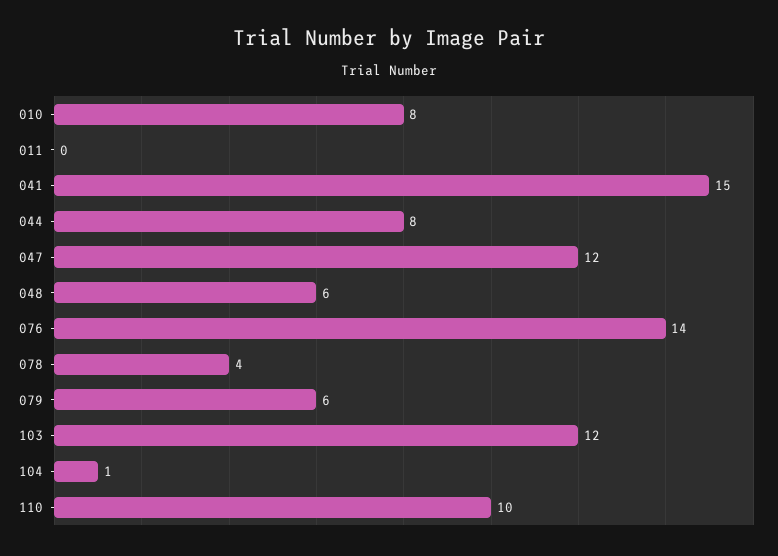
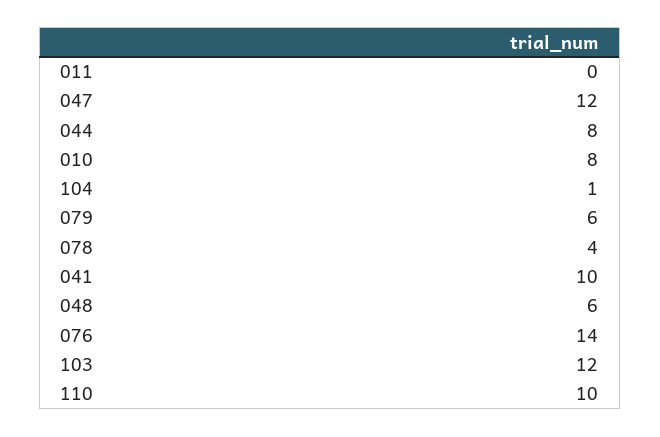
  {
    "010": 8,
    "011": 0,
-   "041": 15,
+   "041": 10,
    "044": 8,
    "047": 12,
    "048": 6,
    "076": 14,
    "078": 4,
    "079": 6,
    "103": 12,
    "104": 1,
    "110": 10
  }

